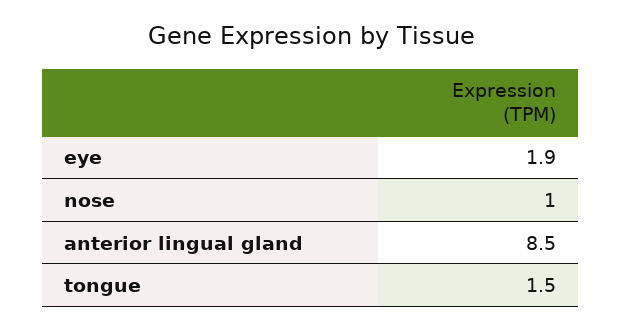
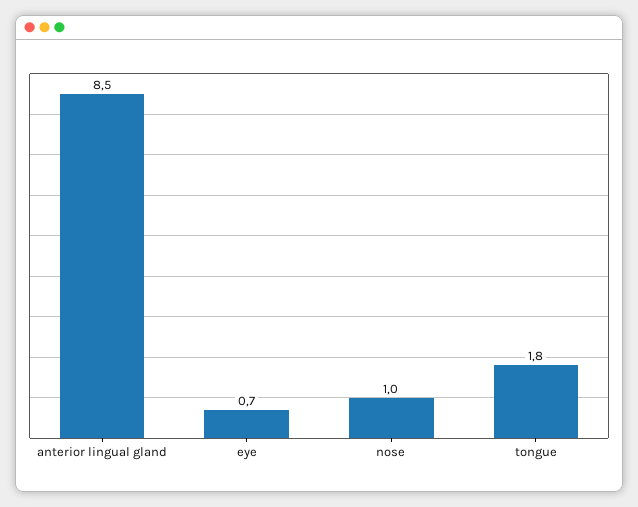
  {
-   "eye": 1.9,
+   "eye": 0.7,
    "nose": 1,
    "anterior lingual gland": 8.5,
-   "tongue": 1.5
+   "tongue": 1.8
  }

